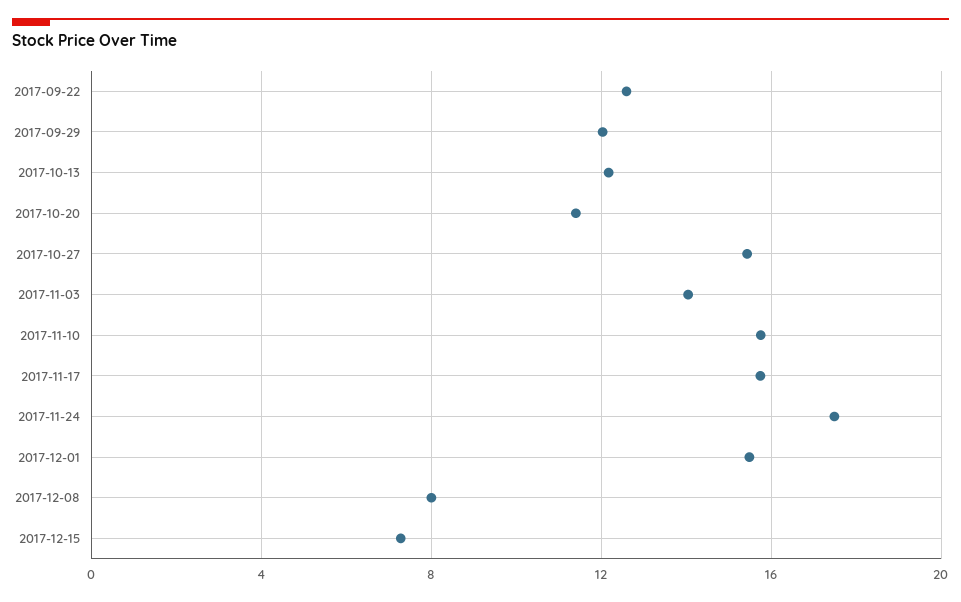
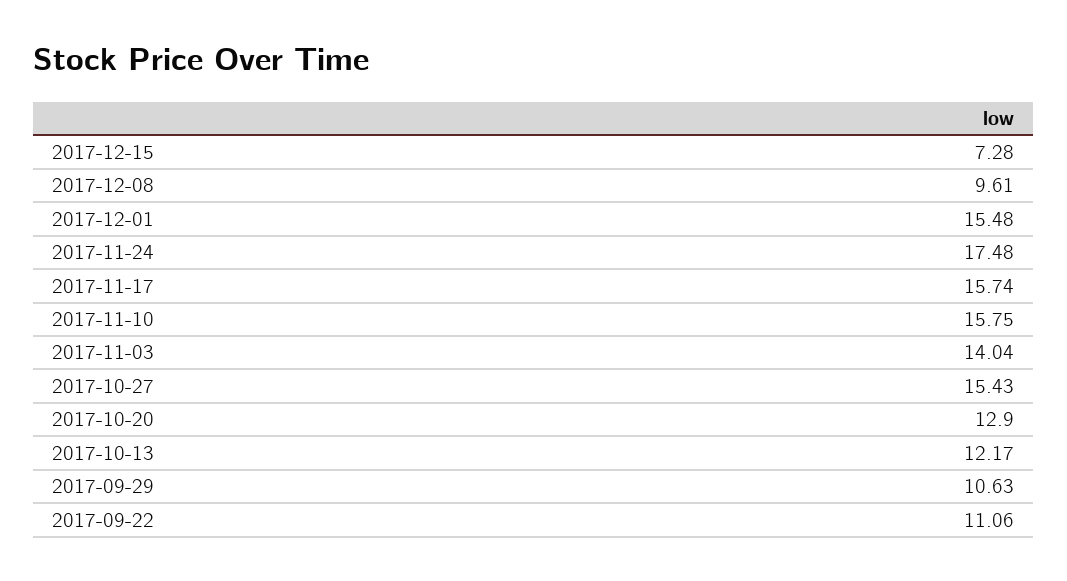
  {
-   "2017-09-22": 12.5,
+   "2017-09-22": 11.06,
-   "2017-09-29": 12,
+   "2017-09-29": 10.63,
    "2017-10-13": 12.17,
-   "2017-10-20": 11.5,
+   "2017-10-20": 12.9,
    "2017-10-27": 15.43,
    "2017-11-03": 14.04,
    "2017-11-10": 15.75,
    "2017-11-17": 15.74,
    "2017-11-24": 17.48,
    "2017-12-01": 15.48,
-   "2017-12-08": 8,
+   "2017-12-08": 9.61,
    "2017-12-15": 7.28
  }

